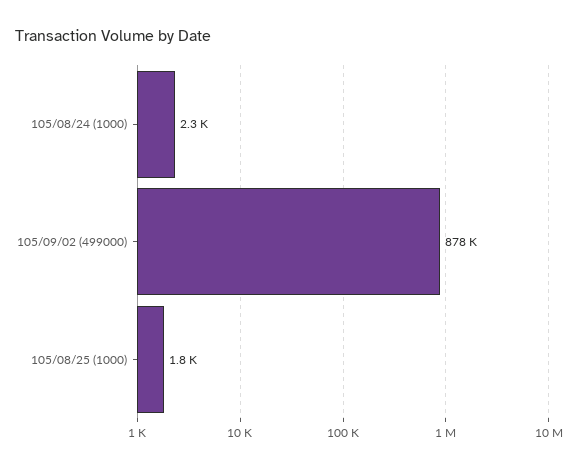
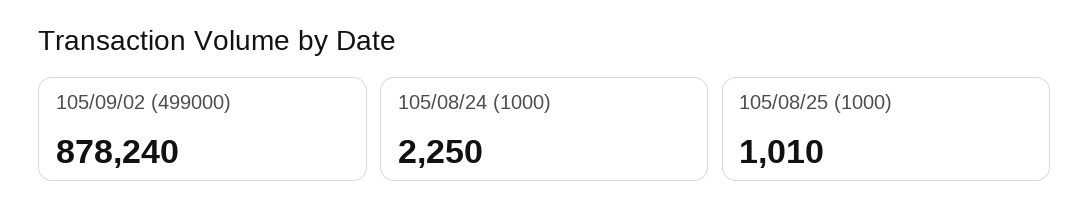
  {
    "105/08/24 (1000)": 2250,
    "105/09/02 (499000)": 878240,
-   "105/08/25 (1000)": 1800
+   "105/08/25 (1000)": 1010
  }

